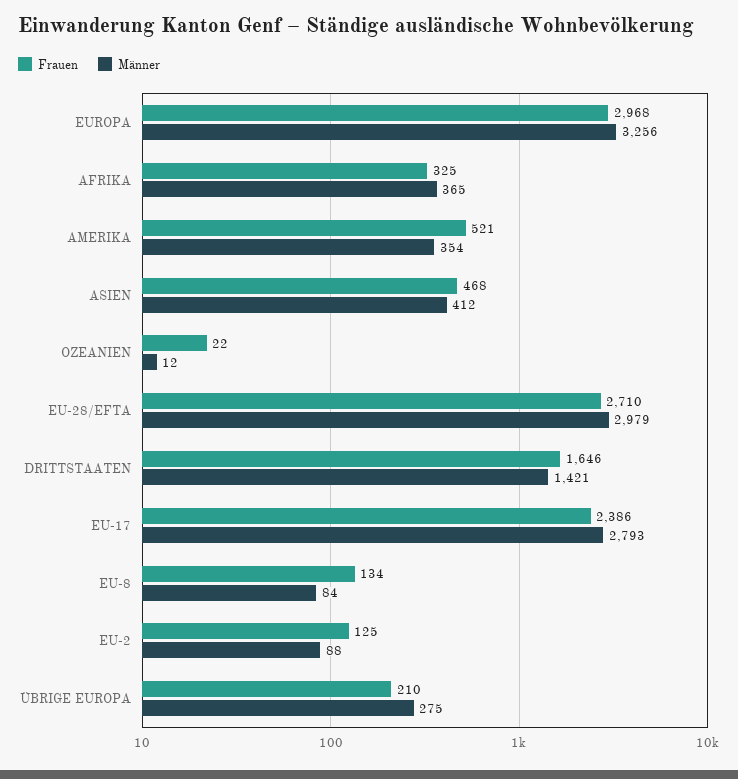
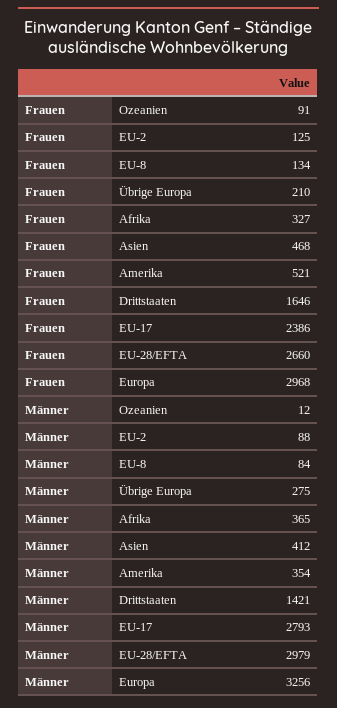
  {
    "Frauen": {
      "EUROPA": 2968,
-     "AFRIKA": 325,
+     "AFRIKA": 327,
      "AMERIKA": 521,
      "ASIEN": 468,
-     "OZEANIEN": 22,
+     "OZEANIEN": 91,
-     "EU-28/EFTA": 2710,
+     "EU-28/EFTA": 2660,
      "DRITTSTAATEN": 1646,
      "EU-17": 2386,
      "EU-8": 134,
      "EU-2": 125,
      "ÜBRIGE EUROPA": 210
    },
    "Männer": {
      "EUROPA": 3256,
      "AFRIKA": 365,
      "AMERIKA": 354,
      "ASIEN": 412,
      "OZEANIEN": 12,
      "EU-28/EFTA": 2979,
      "DRITTSTAATEN": 1421,
      "EU-17": 2793,
      "EU-8": 84,
      "EU-2": 88,
      "ÜBRIGE EUROPA": 275
    }
  }

